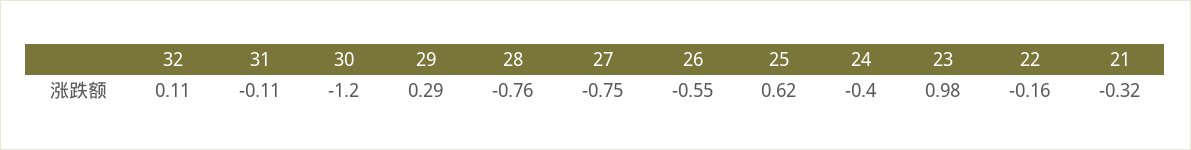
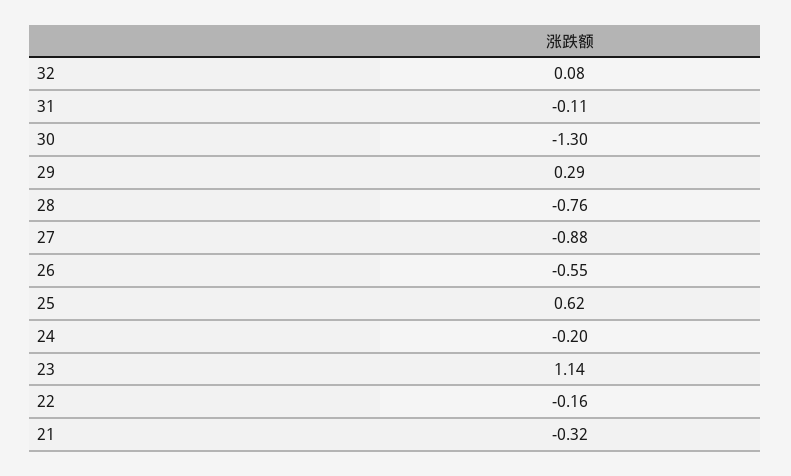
  {
-   "32": 0.11,
+   "32": 0.08,
    "31": -0.11,
-   "30": -1.2,
+   "30": -1.3,
    "29": 0.29,
    "28": -0.76,
-   "27": -0.75,
+   "27": -0.88,
    "26": -0.55,
    "25": 0.62,
-   "24": -0.4,
+   "24": -0.2,
-   "23": 0.98,
+   "23": 1.14,
    "22": -0.16,
    "21": -0.32
  }

